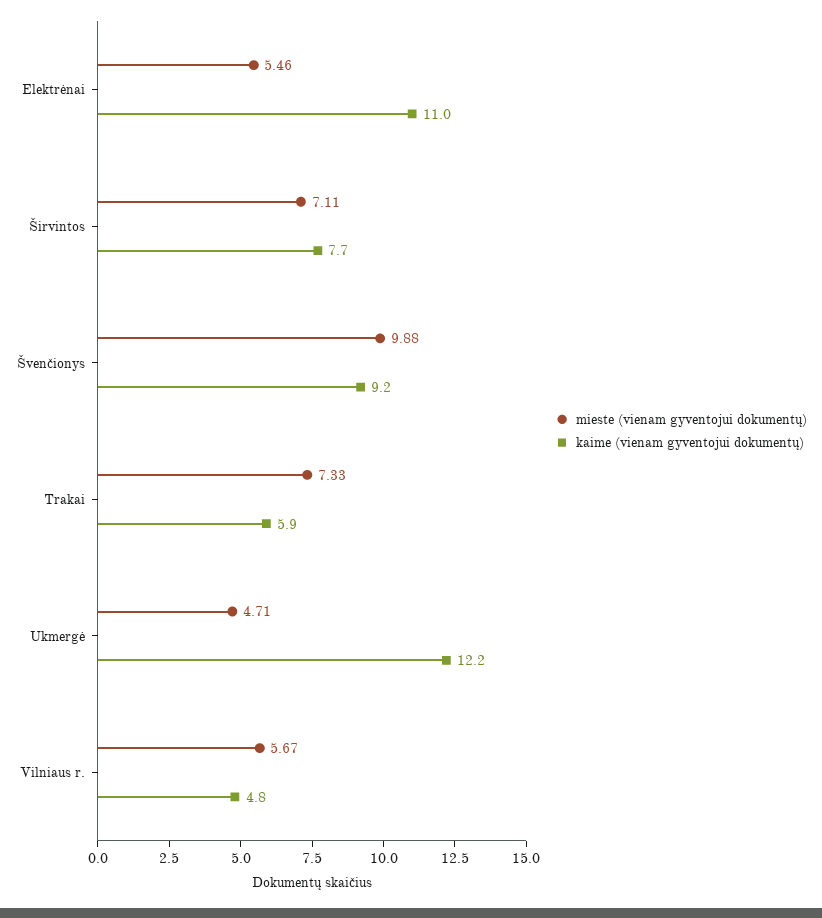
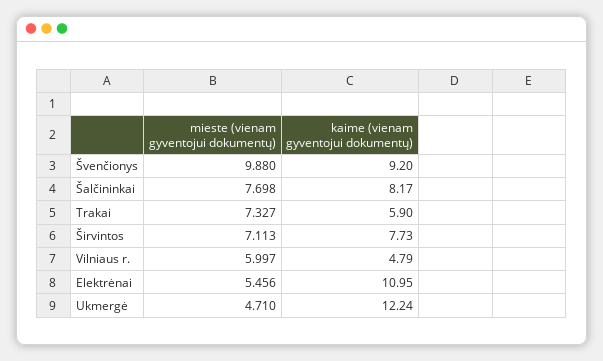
  {
    "mieste (vienam gyventojui dokumentų)": {
      "Elektrėnai": 5.456,
      "Širvintos": 7.113,
      "Švenčionys": 9.88,
      "Trakai": 7.327,
      "Ukmergė": 4.71,
-     "Vilniaus r.": 5.67
+     "Vilniaus r.": 5.997,
+     "Šalčininkai": 7.698
    },
    "kaime (vienam gyventojui dokumentų)": {
      "Elektrėnai": 10.95,
      "Širvintos": 7.73,
      "Švenčionys": 9.2,
      "Trakai": 5.9,
      "Ukmergė": 12.24,
-     "Vilniaus r.": 4.79
+     "Vilniaus r.": 4.79,
+     "Šalčininkai": 8.17
    }
  }

